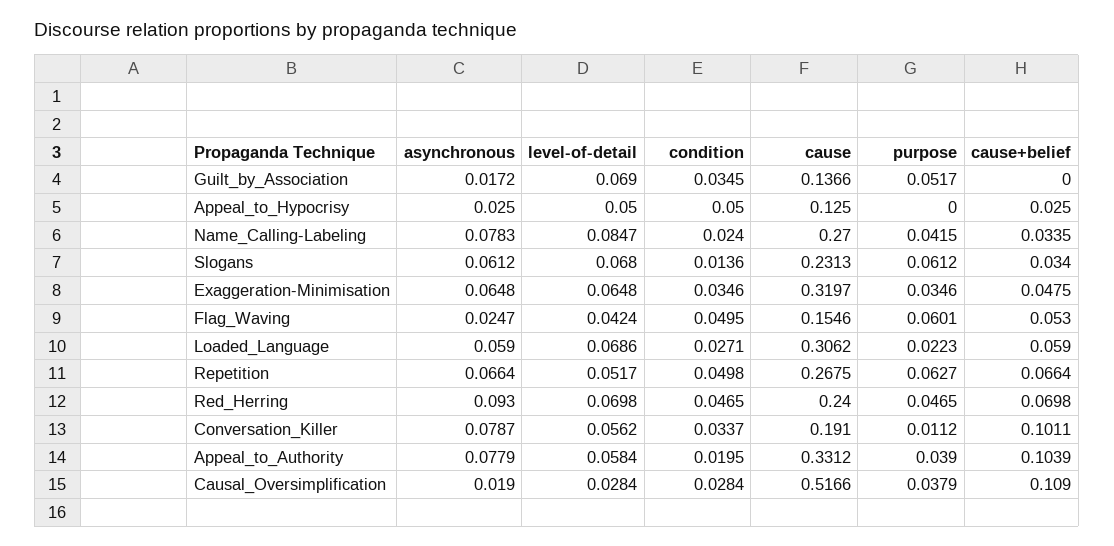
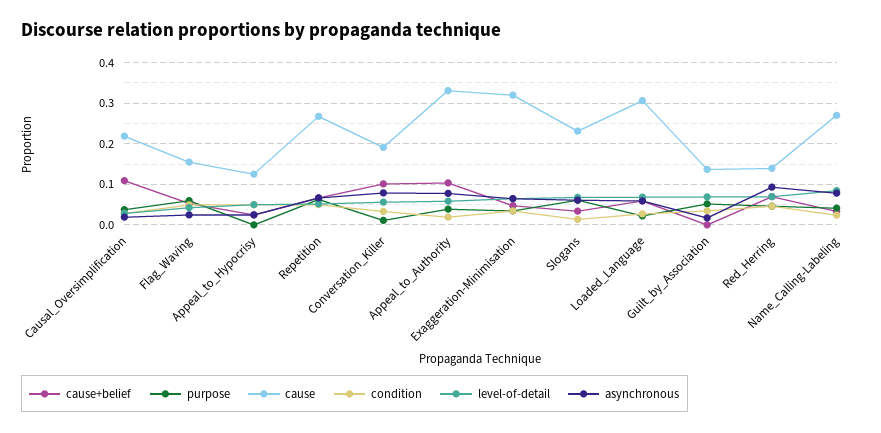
  {
    "asynchronous": {
      "Guilt_by_Association": 0.0172,
      "Appeal_to_Hypocrisy": 0.025,
      "Name_Calling-Labeling": 0.0783,
      "Slogans": 0.0612,
      "Exaggeration-Minimisation": 0.0648,
      "Flag_Waving": 0.0247,
      "Loaded_Language": 0.059,
      "Repetition": 0.0664,
      "Red_Herring": 0.093,
      "Conversation_Killer": 0.0787,
      "Appeal_to_Authority": 0.0779,
      "Causal_Oversimplification": 0.019
    },
    "level-of-detail": {
      "Guilt_by_Association": 0.069,
      "Appeal_to_Hypocrisy": 0.05,
      "Name_Calling-Labeling": 0.0847,
      "Slogans": 0.068,
      "Exaggeration-Minimisation": 0.0648,
      "Flag_Waving": 0.0424,
      "Loaded_Language": 0.0686,
      "Repetition": 0.0517,
      "Red_Herring": 0.0698,
      "Conversation_Killer": 0.0562,
      "Appeal_to_Authority": 0.0584,
      "Causal_Oversimplification": 0.0284
    },
    "condition": {
      "Guilt_by_Association": 0.0345,
      "Appeal_to_Hypocrisy": 0.05,
      "Name_Calling-Labeling": 0.024,
      "Slogans": 0.0136,
      "Exaggeration-Minimisation": 0.0346,
      "Flag_Waving": 0.0495,
      "Loaded_Language": 0.0271,
      "Repetition": 0.0498,
      "Red_Herring": 0.0465,
      "Conversation_Killer": 0.0337,
      "Appeal_to_Authority": 0.0195,
      "Causal_Oversimplification": 0.0284
    },
    "cause": {
      "Guilt_by_Association": 0.1366,
      "Appeal_to_Hypocrisy": 0.125,
      "Name_Calling-Labeling": 0.27,
      "Slogans": 0.2313,
      "Exaggeration-Minimisation": 0.3197,
      "Flag_Waving": 0.1546,
      "Loaded_Language": 0.3062,
      "Repetition": 0.2675,
-     "Red_Herring": 0.24,
+     "Red_Herring": 0.14,
      "Conversation_Killer": 0.191,
      "Appeal_to_Authority": 0.3312,
-     "Causal_Oversimplification": 0.5166
+     "Causal_Oversimplification": 0.22
    },
    "purpose": {
      "Guilt_by_Association": 0.0517,
      "Appeal_to_Hypocrisy": 0,
      "Name_Calling-Labeling": 0.0415,
      "Slogans": 0.0612,
      "Exaggeration-Minimisation": 0.0346,
      "Flag_Waving": 0.0601,
      "Loaded_Language": 0.0223,
      "Repetition": 0.0627,
      "Red_Herring": 0.0465,
      "Conversation_Killer": 0.0112,
      "Appeal_to_Authority": 0.039,
      "Causal_Oversimplification": 0.0379
    },
    "cause+belief": {
      "Guilt_by_Association": 0,
      "Appeal_to_Hypocrisy": 0.025,
      "Name_Calling-Labeling": 0.0335,
      "Slogans": 0.034,
      "Exaggeration-Minimisation": 0.0475,
      "Flag_Waving": 0.053,
      "Loaded_Language": 0.059,
      "Repetition": 0.0664,
      "Red_Herring": 0.0698,
      "Conversation_Killer": 0.1011,
      "Appeal_to_Authority": 0.1039,
      "Causal_Oversimplification": 0.109
    }
  }

